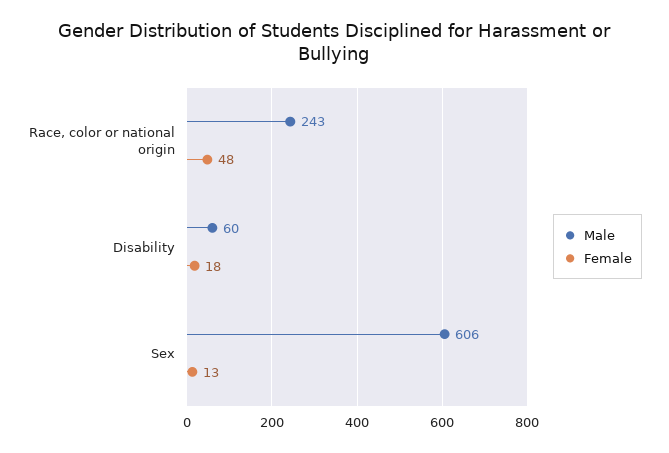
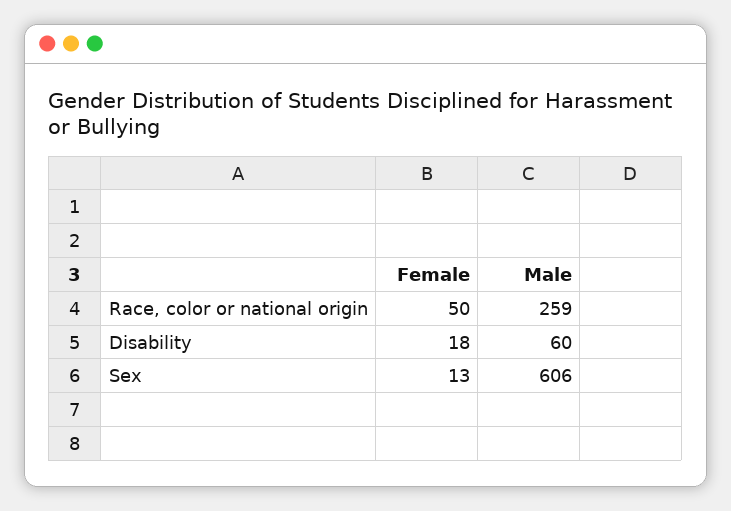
  {
    "Male": {
-     "Race, color or national origin": 243,
+     "Race, color or national origin": 259,
      "Disability": 60,
      "Sex": 606
    },
    "Female": {
-     "Race, color or national origin": 48,
+     "Race, color or national origin": 50,
      "Disability": 18,
      "Sex": 13
    }
  }

